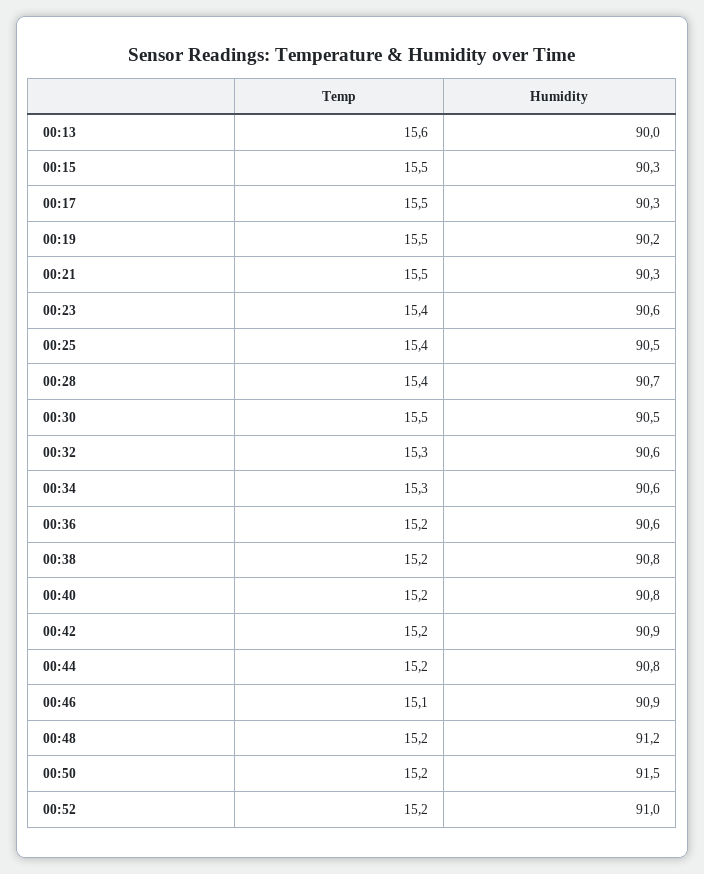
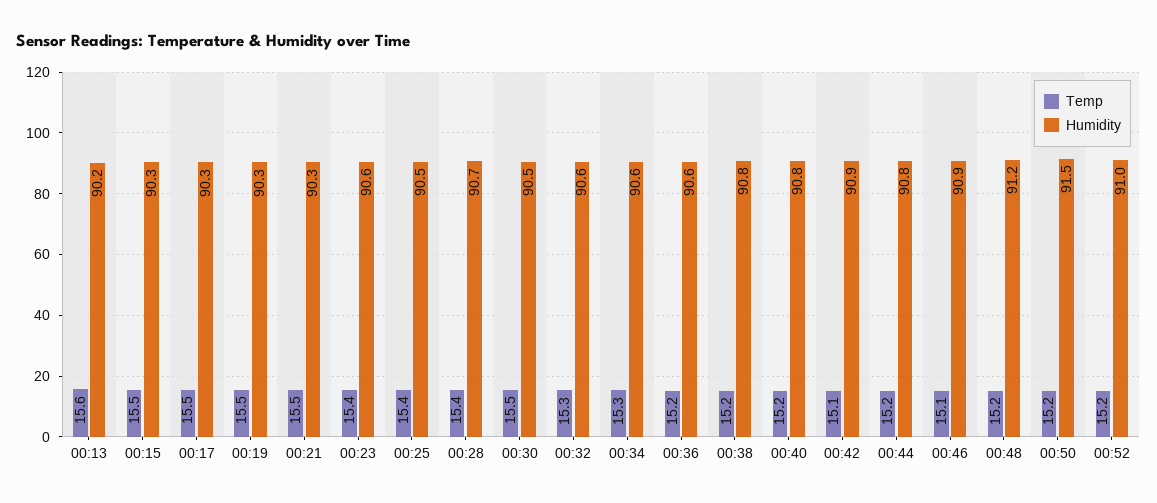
  {
    "Temp": {
      "00:13": 15.6,
      "00:15": 15.5,
      "00:17": 15.5,
      "00:19": 15.5,
      "00:21": 15.5,
      "00:23": 15.4,
      "00:25": 15.4,
      "00:28": 15.4,
      "00:30": 15.5,
      "00:32": 15.3,
      "00:34": 15.3,
      "00:36": 15.2,
      "00:38": 15.2,
      "00:40": 15.2,
-     "00:42": 15.2,
+     "00:42": 15.1,
      "00:44": 15.2,
      "00:46": 15.1,
      "00:48": 15.2,
      "00:50": 15.2,
      "00:52": 15.2
    },
    "Humidity": {
-     "00:13": 90,
+     "00:13": 90.2,
      "00:15": 90.3,
      "00:17": 90.3,
-     "00:19": 90.2,
+     "00:19": 90.3,
      "00:21": 90.3,
      "00:23": 90.6,
      "00:25": 90.5,
      "00:28": 90.7,
      "00:30": 90.5,
      "00:32": 90.6,
      "00:34": 90.6,
      "00:36": 90.6,
      "00:38": 90.8,
      "00:40": 90.8,
      "00:42": 90.9,
      "00:44": 90.8,
      "00:46": 90.9,
      "00:48": 91.2,
      "00:50": 91.5,
      "00:52": 91
    }
  }

